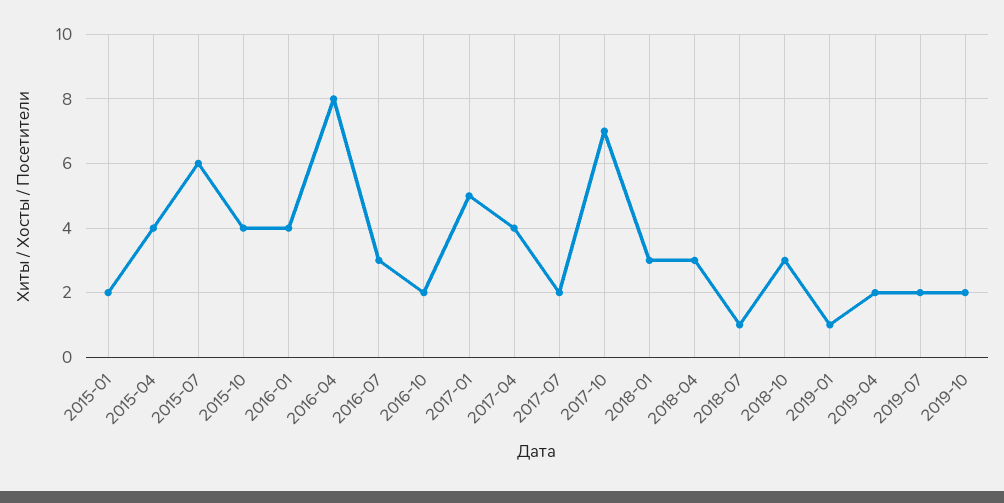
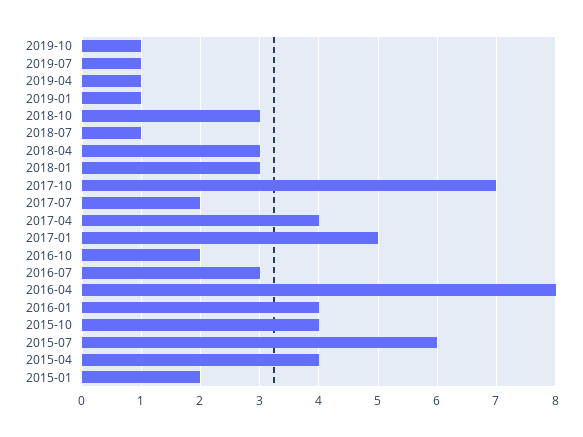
  {
    "2015-01": 2,
    "2015-04": 4,
    "2015-07": 6,
    "2015-10": 4,
    "2016-01": 4,
    "2016-04": 8,
    "2016-07": 3,
    "2016-10": 2,
    "2017-01": 5,
    "2017-04": 4,
    "2017-07": 2,
    "2017-10": 7,
    "2018-01": 3,
    "2018-04": 3,
    "2018-07": 1,
    "2018-10": 3,
    "2019-01": 1,
-   "2019-04": 2,
+   "2019-04": 1,
-   "2019-07": 2,
+   "2019-07": 1,
-   "2019-10": 2
+   "2019-10": 1
  }

